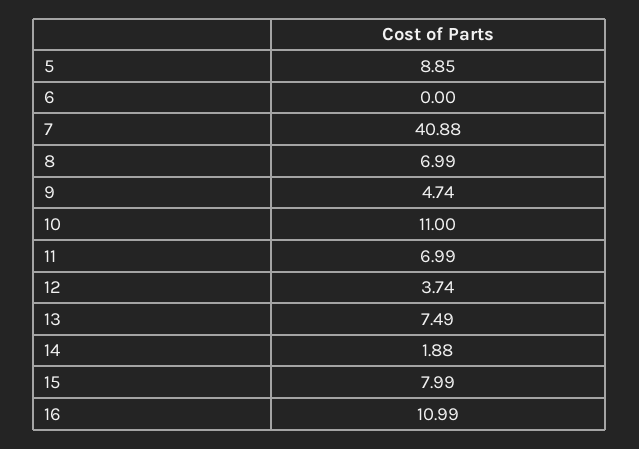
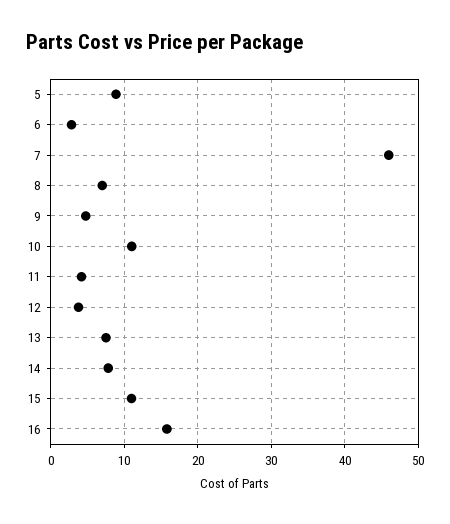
  {
    "5": 8.85,
-   "6": 0,
+   "6": 3,
-   "7": 40.88,
+   "7": 46,
    "8": 6.99,
    "9": 4.74,
    "10": 11,
-   "11": 6.99,
+   "11": 4,
    "12": 3.74,
    "13": 7.49,
-   "14": 1.88,
+   "14": 8,
-   "15": 7.99,
+   "15": 11,
-   "16": 10.99
+   "16": 16
  }

